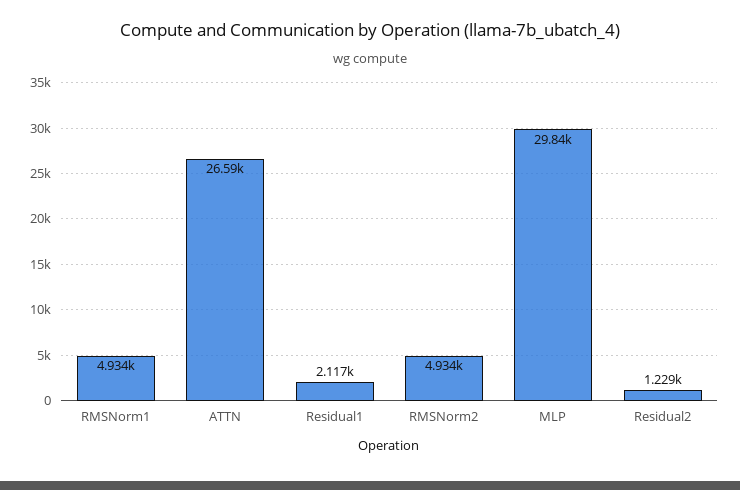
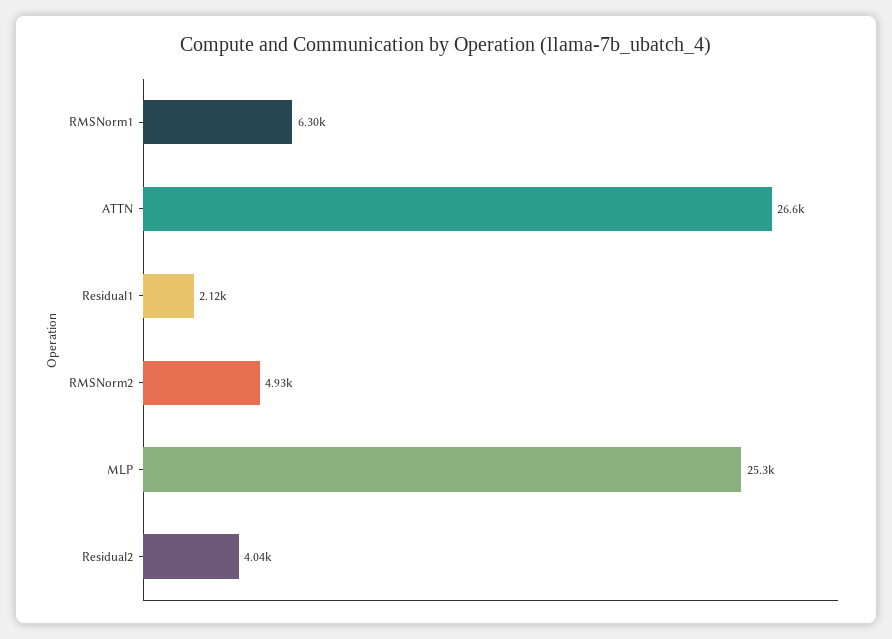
  {
-   "RMSNorm1": 4934,
+   "RMSNorm1": 6300,
    "ATTN": 26590,
    "Residual1": 2117,
    "RMSNorm2": 4934,
-   "MLP": 29840,
+   "MLP": 25300,
-   "Residual2": 1229
+   "Residual2": 4040
  }

